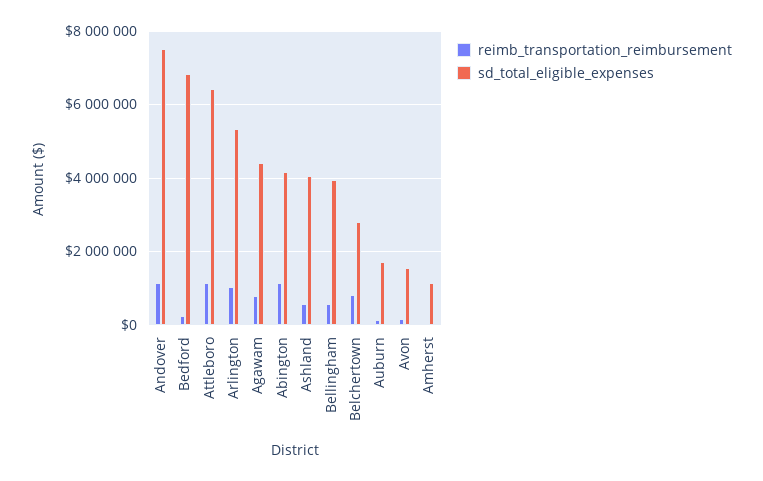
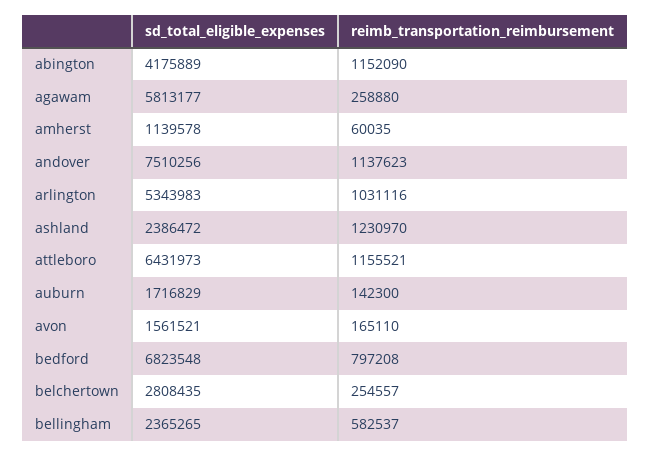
  {
    "reimb_transportation_reimbursement": {
      "Andover": 1137623,
-     "Bedford": 200000,
+     "Bedford": 797208,
      "Attleboro": 1155521,
      "Arlington": 1031116,
-     "Agawam": 800000,
+     "Agawam": 258880,
      "Abington": 1152090,
-     "Ashland": 600000,
+     "Ashland": 1230970,
      "Bellingham": 582537,
-     "Belchertown": 800000,
+     "Belchertown": 254557,
      "Auburn": 142300,
      "Avon": 165110,
      "Amherst": 60035
    },
    "sd_total_eligible_expenses": {
      "Andover": 7510256,
      "Bedford": 6823548,
      "Attleboro": 6431973,
      "Arlington": 5343983,
-     "Agawam": 4400000,
+     "Agawam": 5813177,
      "Abington": 4175889,
-     "Ashland": 4000000,
+     "Ashland": 2386472,
-     "Bellingham": 4000000,
+     "Bellingham": 2365265,
      "Belchertown": 2808435,
      "Auburn": 1716829,
      "Avon": 1561521,
      "Amherst": 1139578
    }
  }

